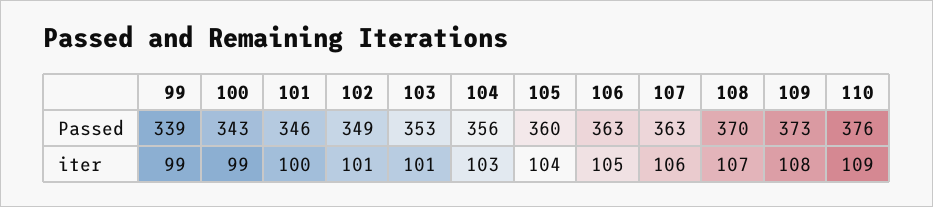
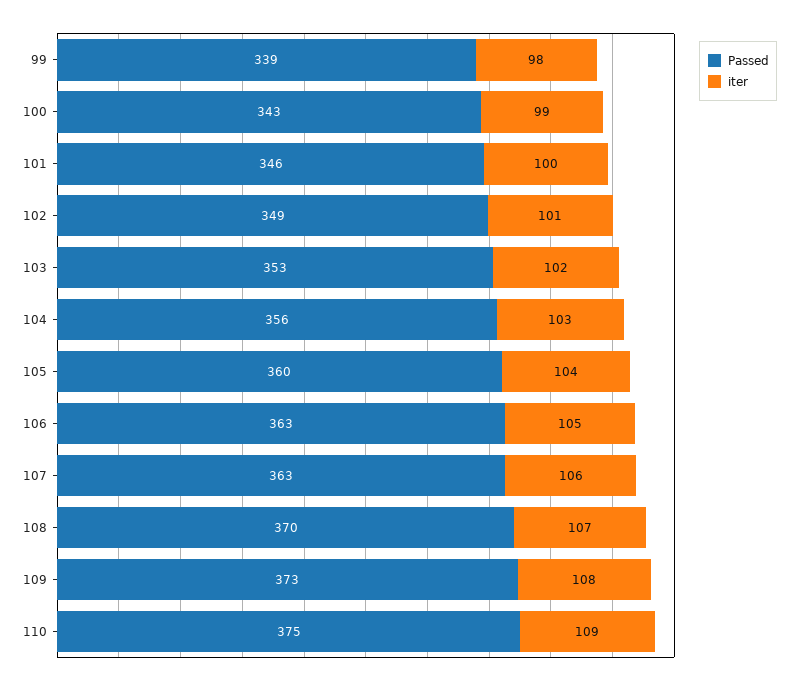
  {
    "Passed": {
      "99": 339,
      "100": 343,
      "101": 346,
      "102": 349,
      "103": 353,
      "104": 356,
      "105": 360,
      "106": 363,
      "107": 363,
      "108": 370,
      "109": 373,
-     "110": 376
+     "110": 375
    },
    "iter": {
-     "99": 99,
+     "99": 98,
      "100": 99,
      "101": 100,
      "102": 101,
-     "103": 101,
+     "103": 102,
      "104": 103,
      "105": 104,
      "106": 105,
      "107": 106,
      "108": 107,
      "109": 108,
      "110": 109
    }
  }

